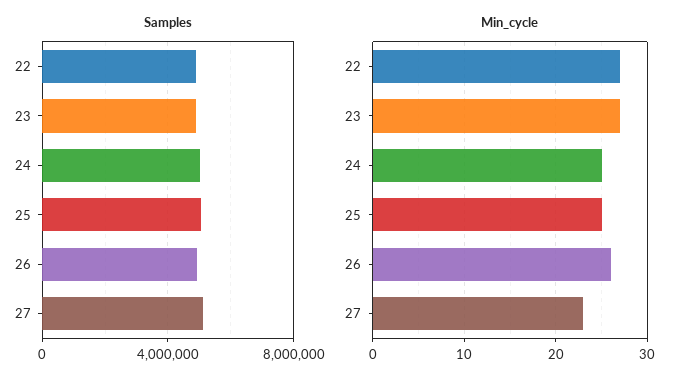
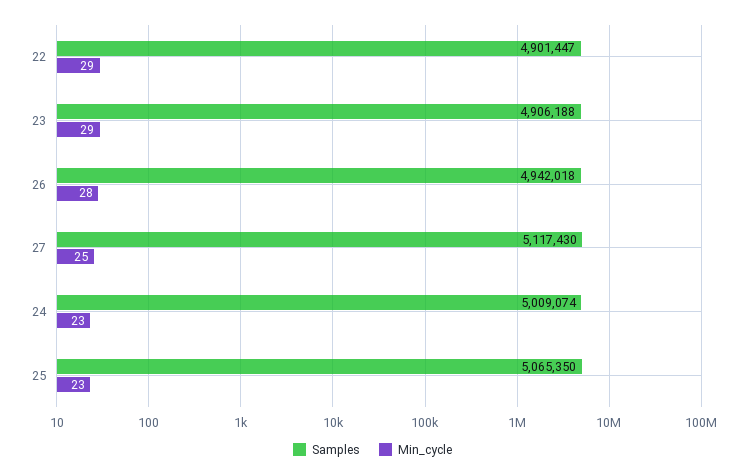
  {
    "Samples": {
      "22": 4901447,
      "23": 4906188,
      "24": 5009074,
      "25": 5065350,
      "26": 4942018,
      "27": 5117430
    },
    "Min_cycle": {
-     "22": 27,
+     "22": 29,
-     "23": 27,
+     "23": 29,
-     "24": 25,
+     "24": 23,
-     "25": 25,
+     "25": 23,
-     "26": 26,
+     "26": 28,
-     "27": 23
+     "27": 25
    }
  }

